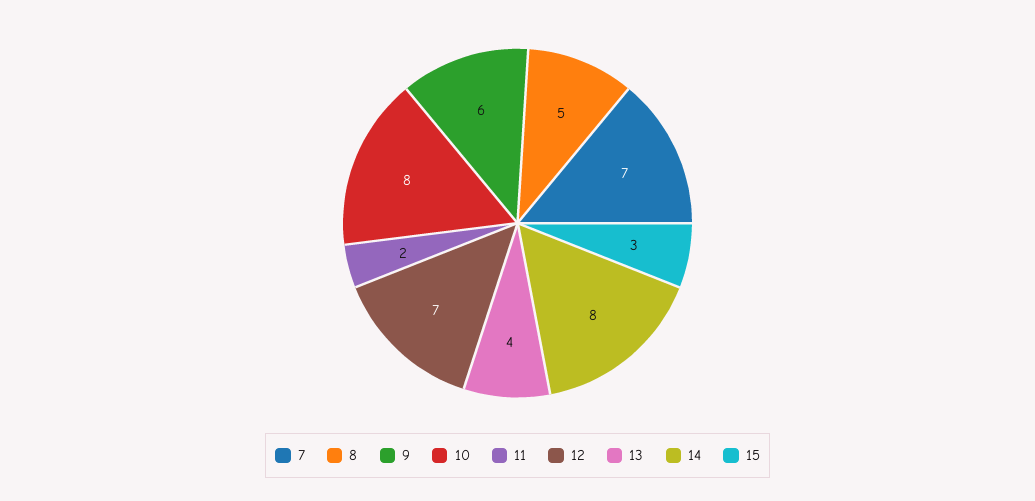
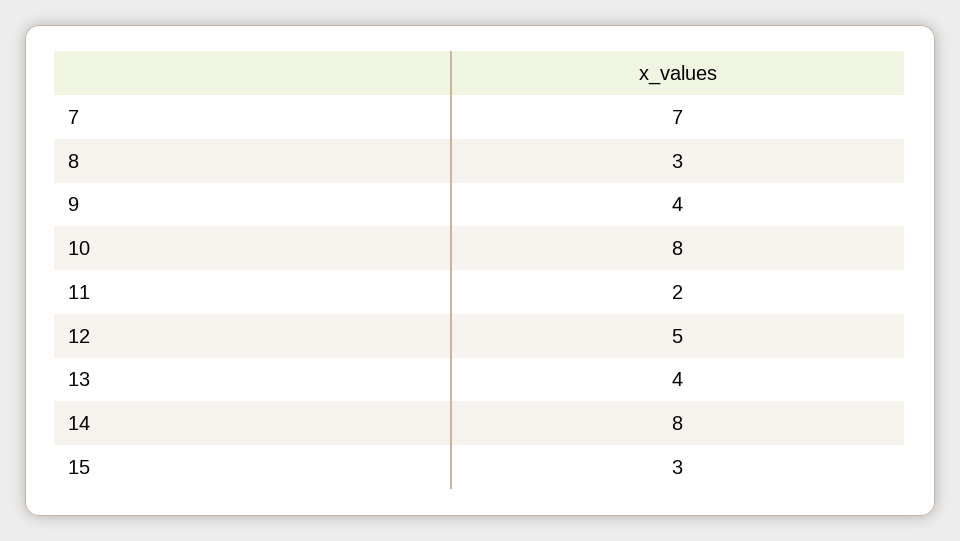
  {
    "7": 7,
-   "8": 5,
+   "8": 3,
-   "9": 6,
+   "9": 4,
    "10": 8,
    "11": 2,
-   "12": 7,
+   "12": 5,
    "13": 4,
    "14": 8,
    "15": 3
  }

